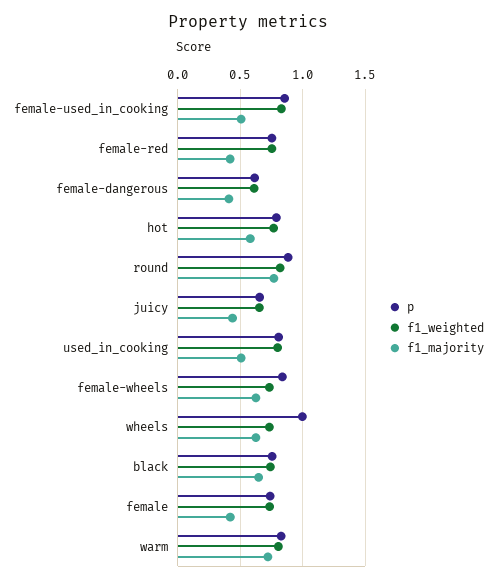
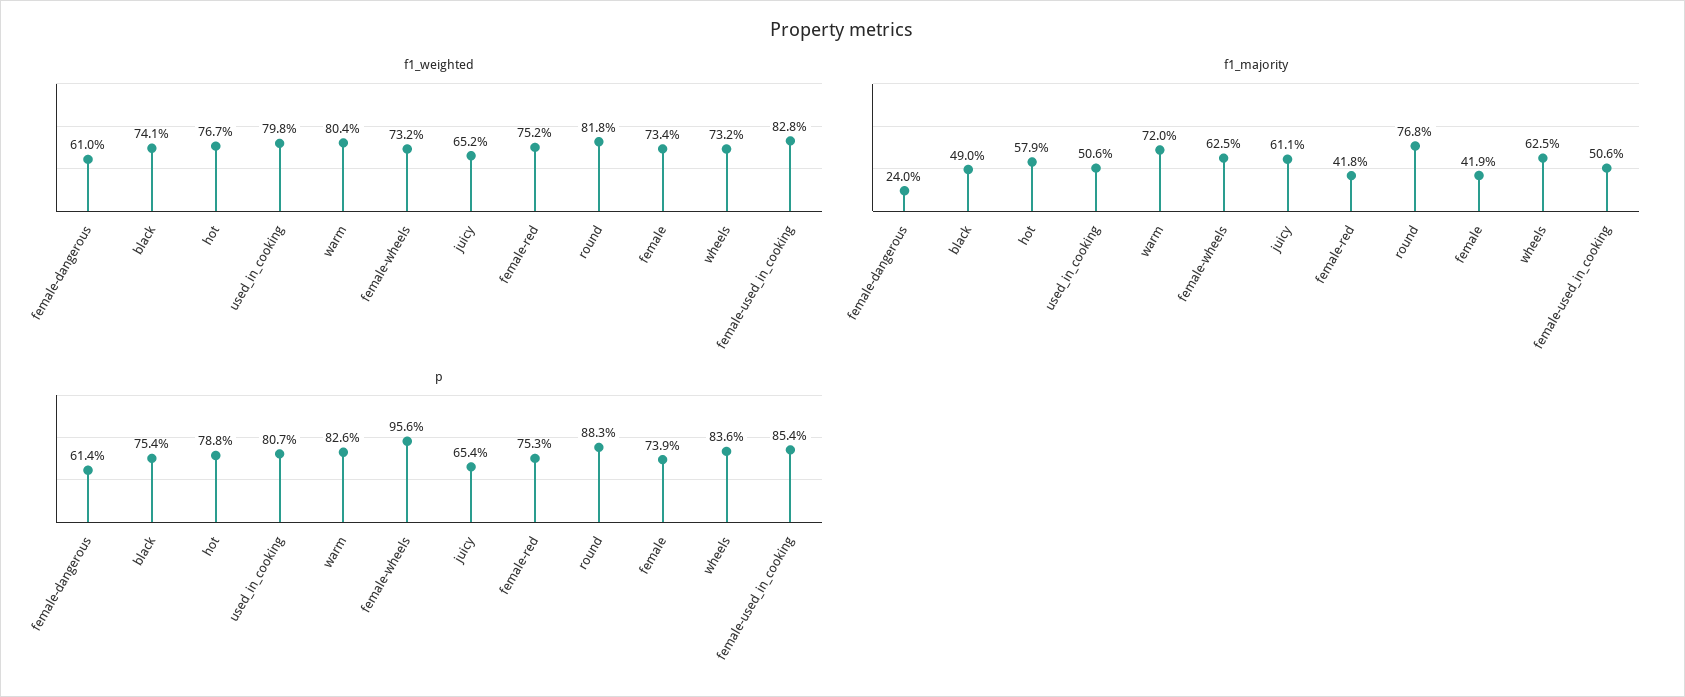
  {
    "p": {
      "female-used_in_cooking": 0.854,
      "female-red": 0.753,
      "female-dangerous": 0.614,
      "hot": 0.788,
      "round": 0.883,
      "juicy": 0.654,
      "used_in_cooking": 0.807,
-     "female-wheels": 0.85,
+     "female-wheels": 0.956,
-     "wheels": 1,
+     "wheels": 0.836,
      "black": 0.754,
      "female": 0.739,
      "warm": 0.826
    },
    "f1_weighted": {
      "female-used_in_cooking": 0.828,
      "female-red": 0.752,
      "female-dangerous": 0.61,
      "hot": 0.767,
      "round": 0.818,
      "juicy": 0.652,
      "used_in_cooking": 0.798,
      "female-wheels": 0.732,
      "wheels": 0.732,
      "black": 0.741,
      "female": 0.734,
      "warm": 0.804
    },
    "f1_majority": {
      "female-used_in_cooking": 0.506,
      "female-red": 0.418,
-     "female-dangerous": 0.4,
+     "female-dangerous": 0.24,
      "hot": 0.579,
      "round": 0.768,
-     "juicy": 0.45,
+     "juicy": 0.611,
      "used_in_cooking": 0.506,
      "female-wheels": 0.625,
      "wheels": 0.625,
-     "black": 0.65,
+     "black": 0.49,
      "female": 0.419,
      "warm": 0.72
    }
  }

